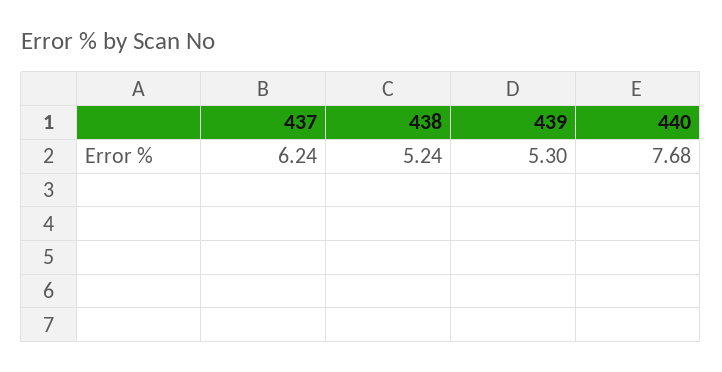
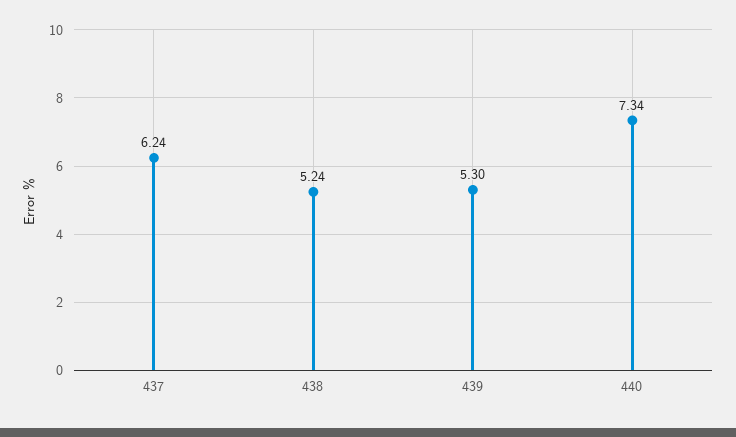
  {
    "437": 6.24,
    "438": 5.24,
    "439": 5.3,
-   "440": 7.68
+   "440": 7.34
  }

